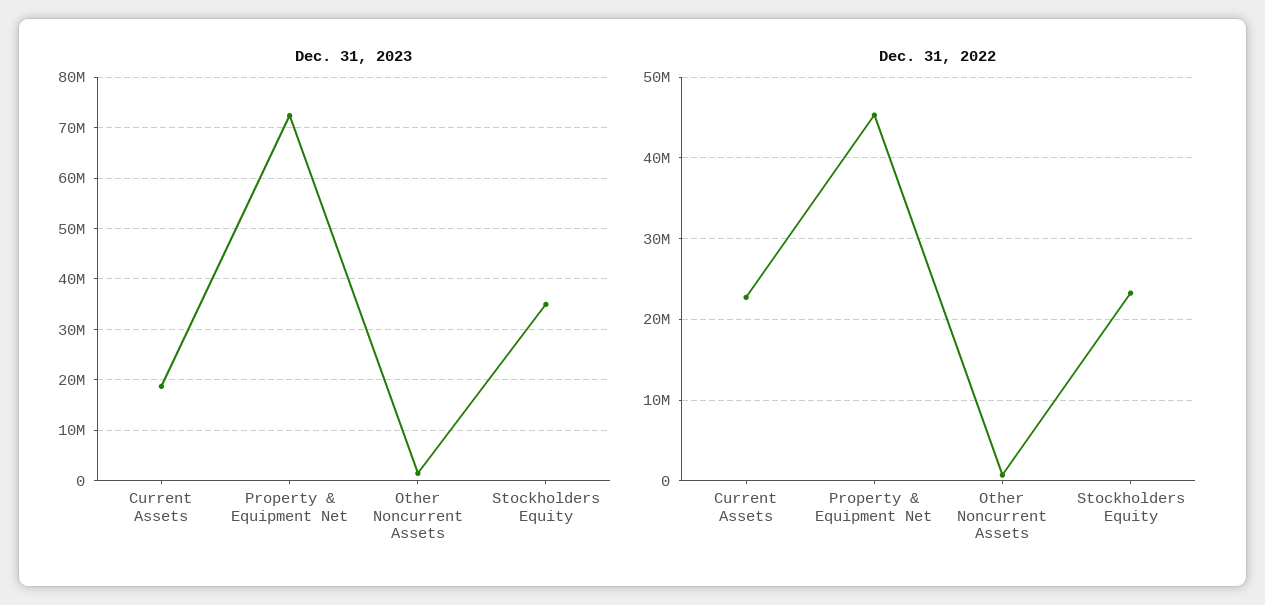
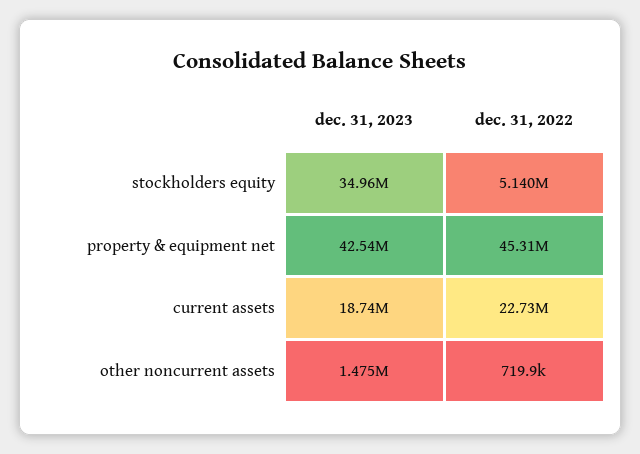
  {
    "Dec. 31, 2023": {
      "Current Assets": 18740000,
-     "Property & Equipment Net": 72000000,
+     "Property & Equipment Net": 42540000,
      "Other Noncurrent Assets": 1475000,
      "Stockholders Equity": 34960000
    },
    "Dec. 31, 2022": {
      "Current Assets": 22730000,
      "Property & Equipment Net": 45310000,
      "Other Noncurrent Assets": 719900,
-     "Stockholders Equity": 23000000
+     "Stockholders Equity": 5140000
    }
  }

